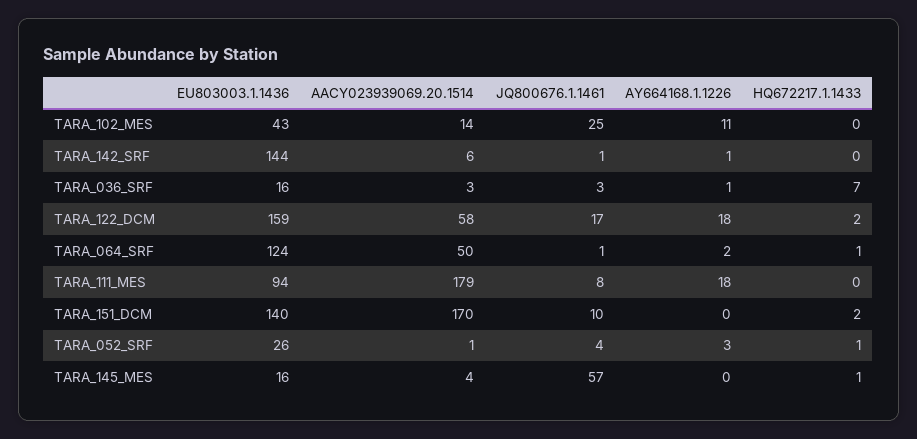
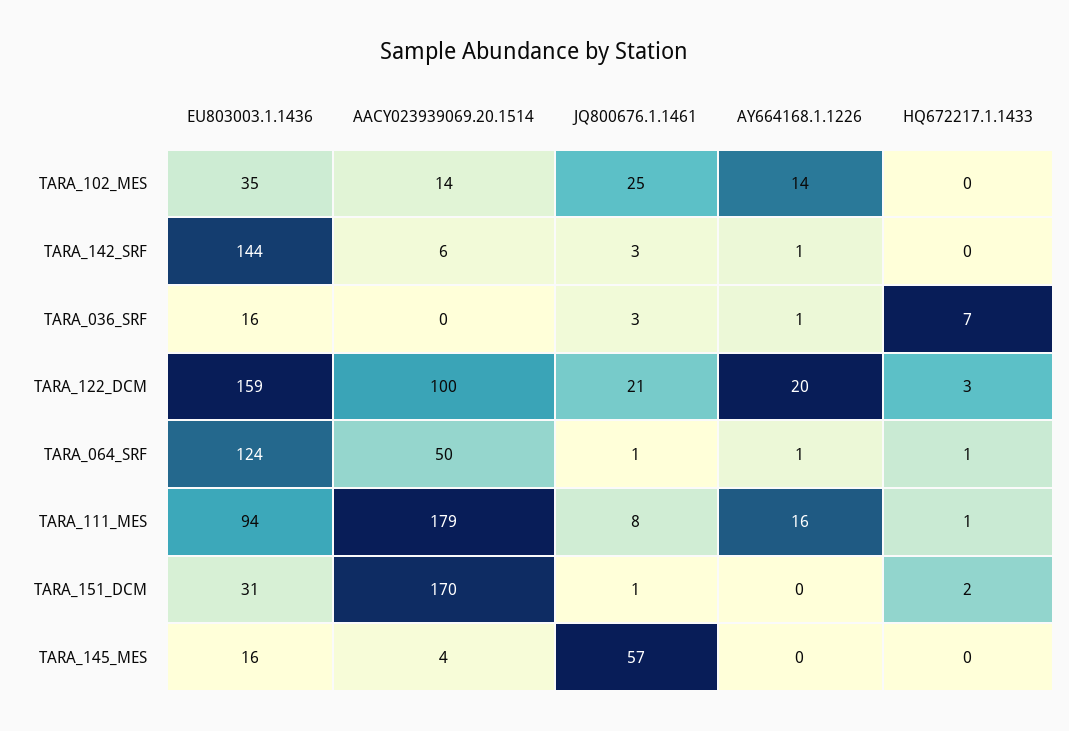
  {
    "EU803003.1.1436": {
-     "TARA_102_MES": 43,
+     "TARA_102_MES": 35,
      "TARA_142_SRF": 144,
      "TARA_036_SRF": 16,
      "TARA_122_DCM": 159,
      "TARA_064_SRF": 124,
      "TARA_111_MES": 94,
-     "TARA_151_DCM": 140,
+     "TARA_151_DCM": 31,
-     "TARA_052_SRF": 26,
      "TARA_145_MES": 16
    },
    "AACY023939069.20.1514": {
      "TARA_102_MES": 14,
      "TARA_142_SRF": 6,
-     "TARA_036_SRF": 3,
+     "TARA_036_SRF": 0,
-     "TARA_122_DCM": 58,
+     "TARA_122_DCM": 100,
      "TARA_064_SRF": 50,
      "TARA_111_MES": 179,
      "TARA_151_DCM": 170,
-     "TARA_052_SRF": 1,
      "TARA_145_MES": 4
    },
    "JQ800676.1.1461": {
      "TARA_102_MES": 25,
-     "TARA_142_SRF": 1,
+     "TARA_142_SRF": 3,
      "TARA_036_SRF": 3,
-     "TARA_122_DCM": 17,
+     "TARA_122_DCM": 21,
      "TARA_064_SRF": 1,
      "TARA_111_MES": 8,
-     "TARA_151_DCM": 10,
+     "TARA_151_DCM": 1,
-     "TARA_052_SRF": 4,
      "TARA_145_MES": 57
    },
    "AY664168.1.1226": {
-     "TARA_102_MES": 11,
+     "TARA_102_MES": 14,
      "TARA_142_SRF": 1,
      "TARA_036_SRF": 1,
-     "TARA_122_DCM": 18,
+     "TARA_122_DCM": 20,
-     "TARA_064_SRF": 2,
+     "TARA_064_SRF": 1,
-     "TARA_111_MES": 18,
+     "TARA_111_MES": 16,
      "TARA_151_DCM": 0,
-     "TARA_052_SRF": 3,
      "TARA_145_MES": 0
    },
    "HQ672217.1.1433": {
      "TARA_102_MES": 0,
      "TARA_142_SRF": 0,
      "TARA_036_SRF": 7,
-     "TARA_122_DCM": 2,
+     "TARA_122_DCM": 3,
      "TARA_064_SRF": 1,
-     "TARA_111_MES": 0,
+     "TARA_111_MES": 1,
      "TARA_151_DCM": 2,
-     "TARA_052_SRF": 1,
-     "TARA_145_MES": 1
+     "TARA_145_MES": 0
    }
  }

